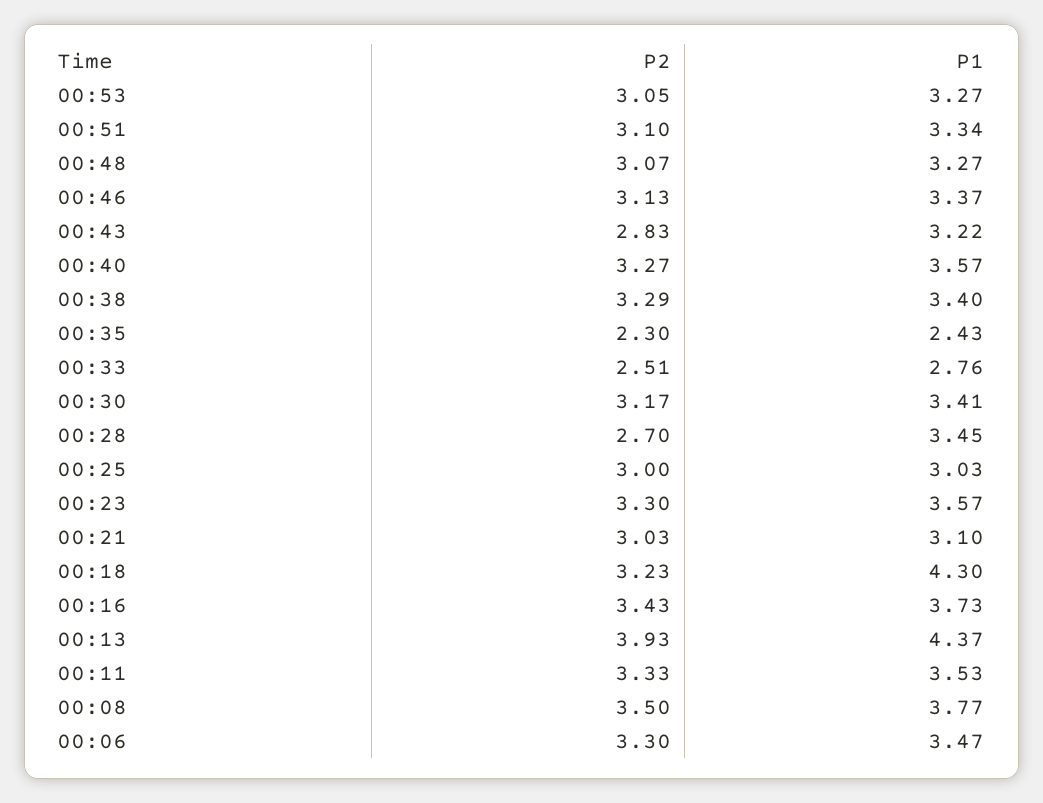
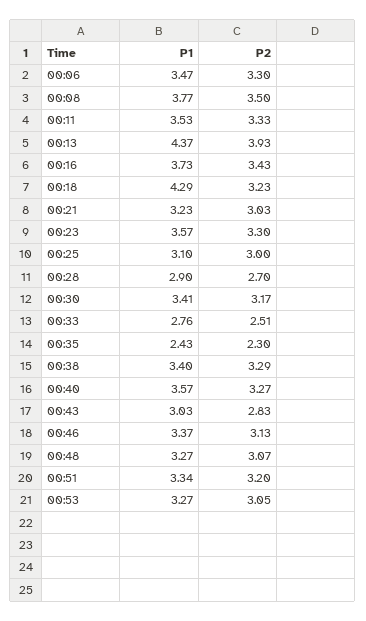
  {
    "P2": {
      "00:53": 3.05,
-     "00:51": 3.1,
+     "00:51": 3.2,
      "00:48": 3.07,
      "00:46": 3.13,
      "00:43": 2.83,
      "00:40": 3.27,
      "00:38": 3.29,
      "00:35": 2.3,
      "00:33": 2.51,
      "00:30": 3.17,
      "00:28": 2.7,
      "00:25": 3,
      "00:23": 3.3,
      "00:21": 3.03,
      "00:18": 3.23,
      "00:16": 3.43,
      "00:13": 3.93,
      "00:11": 3.33,
      "00:08": 3.5,
      "00:06": 3.3
    },
    "P1": {
      "00:53": 3.27,
      "00:51": 3.34,
      "00:48": 3.27,
      "00:46": 3.37,
-     "00:43": 3.22,
+     "00:43": 3.03,
      "00:40": 3.57,
      "00:38": 3.4,
      "00:35": 2.43,
      "00:33": 2.76,
      "00:30": 3.41,
-     "00:28": 3.45,
+     "00:28": 2.9,
-     "00:25": 3.03,
+     "00:25": 3.1,
      "00:23": 3.57,
-     "00:21": 3.1,
+     "00:21": 3.23,
-     "00:18": 4.3,
+     "00:18": 4.29,
      "00:16": 3.73,
      "00:13": 4.37,
      "00:11": 3.53,
      "00:08": 3.77,
      "00:06": 3.47
    }
  }

